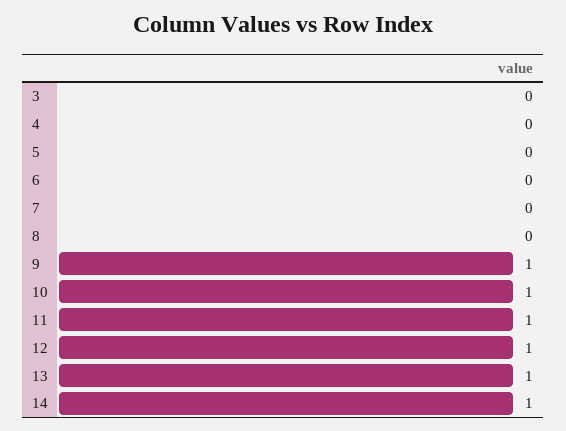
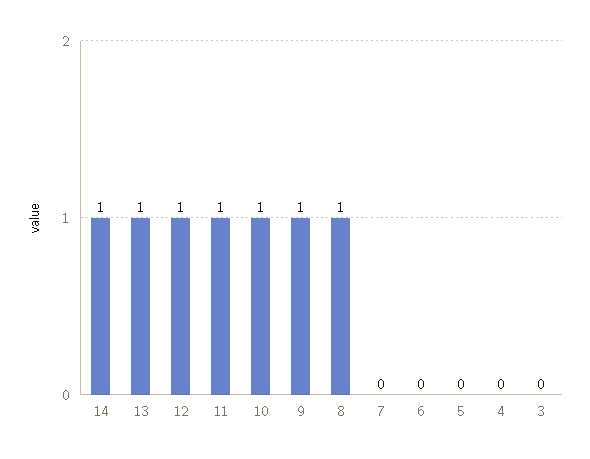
  {
    "3": 0,
    "4": 0,
    "5": 0,
    "6": 0,
    "7": 0,
-   "8": 0,
+   "8": 1,
    "9": 1,
    "10": 1,
    "11": 1,
    "12": 1,
    "13": 1,
    "14": 1
  }

